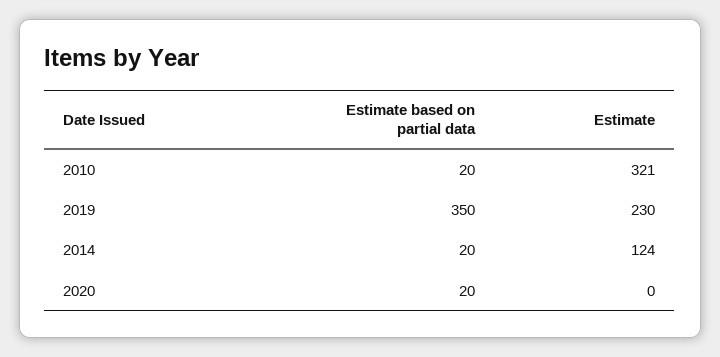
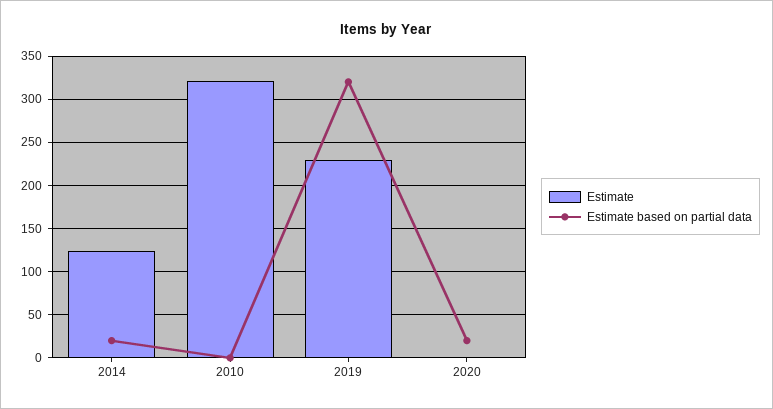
  {
    "Estimate based on partial data": {
-     "2010": 20,
+     "2010": 0,
-     "2019": 350,
+     "2019": 320,
      "2014": 20,
      "2020": 20
    },
    "Estimate": {
      "2010": 321,
      "2019": 230,
      "2014": 124,
      "2020": 0
    }
  }

